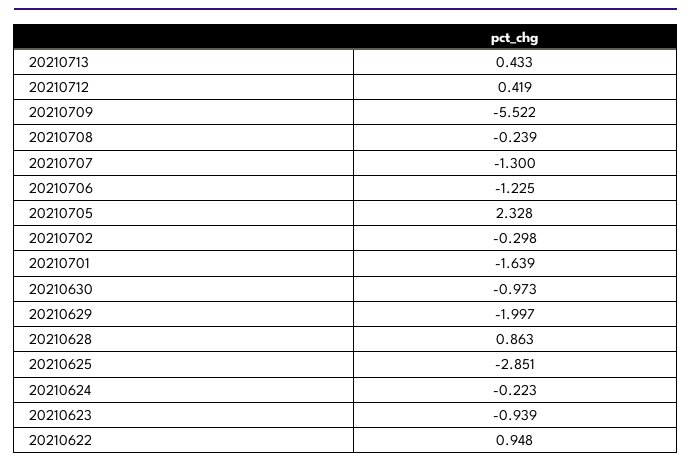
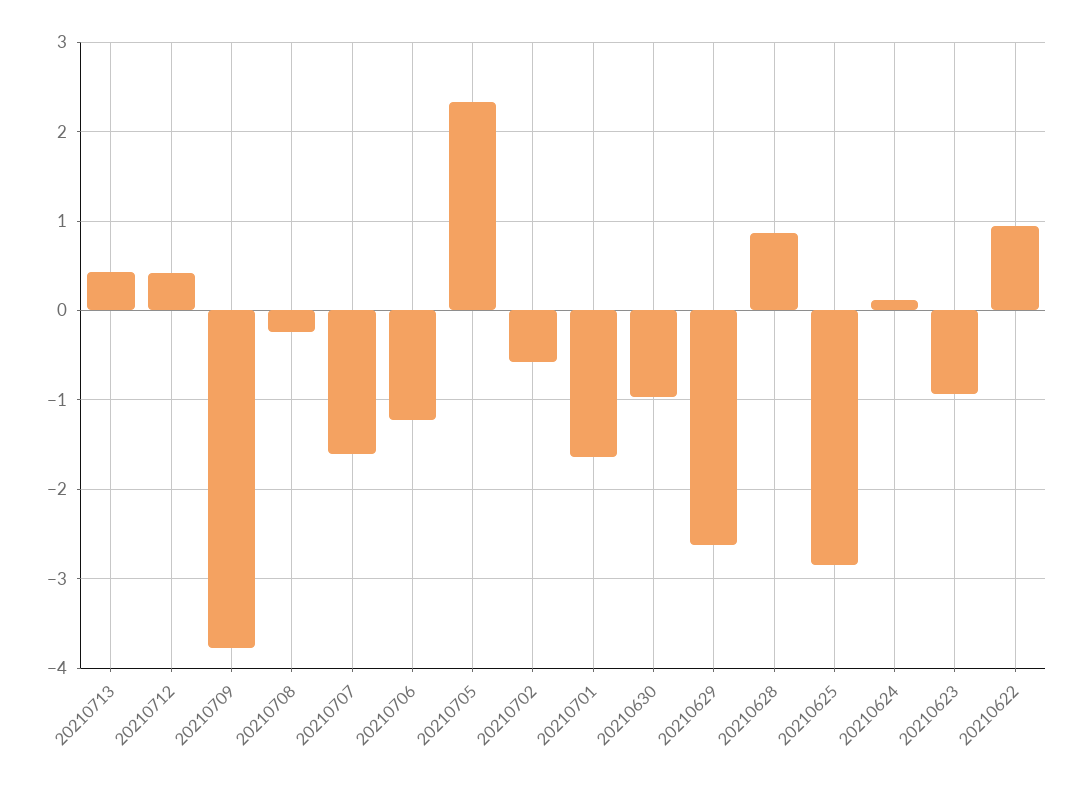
  {
    "20210713": 0.433,
    "20210712": 0.419,
-   "20210709": -5.522,
+   "20210709": -3.8,
    "20210708": -0.239,
-   "20210707": -1.3,
+   "20210707": -1.6,
    "20210706": -1.225,
    "20210705": 2.328,
-   "20210702": -0.298,
+   "20210702": -0.6,
    "20210701": -1.639,
    "20210630": -0.973,
-   "20210629": -1.997,
+   "20210629": -2.6,
    "20210628": 0.863,
    "20210625": -2.851,
-   "20210624": -0.223,
+   "20210624": 0.1,
    "20210623": -0.939,
    "20210622": 0.948
  }

